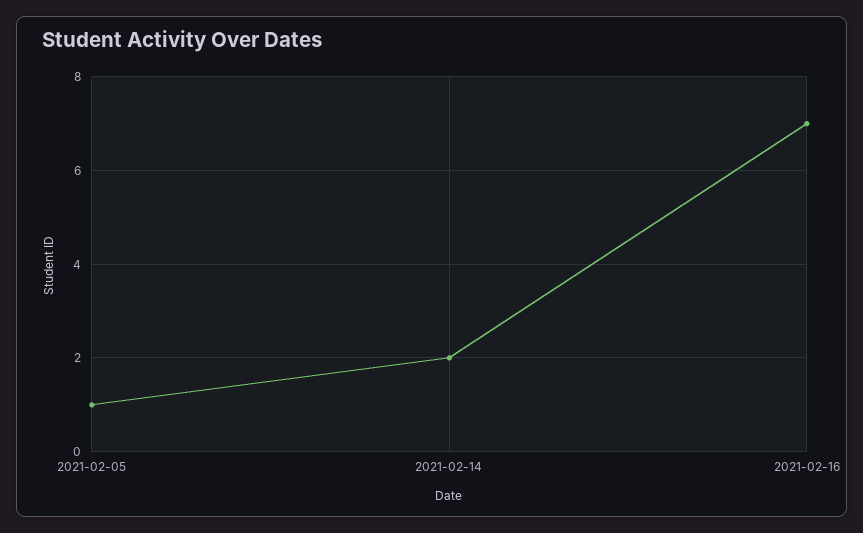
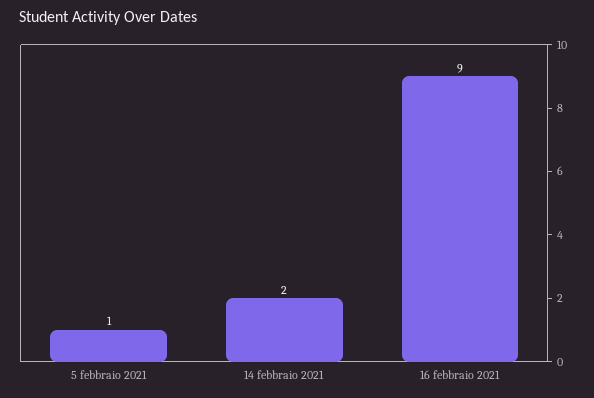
  {
    "2021-02-05": 1,
    "2021-02-14": 2,
-   "2021-02-16": 7
+   "2021-02-16": 9
  }

